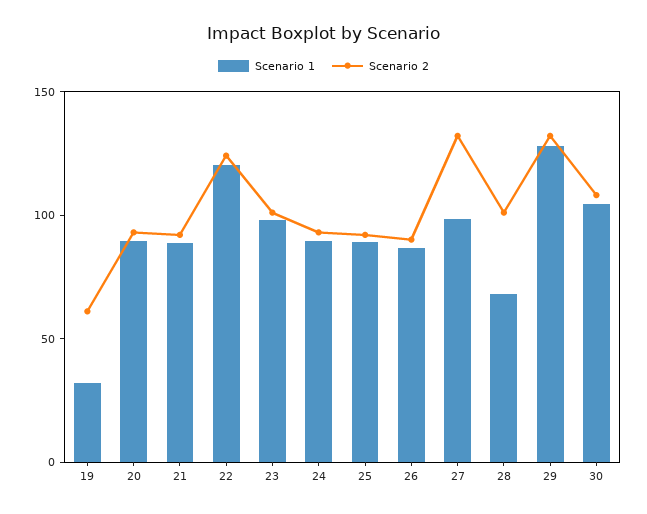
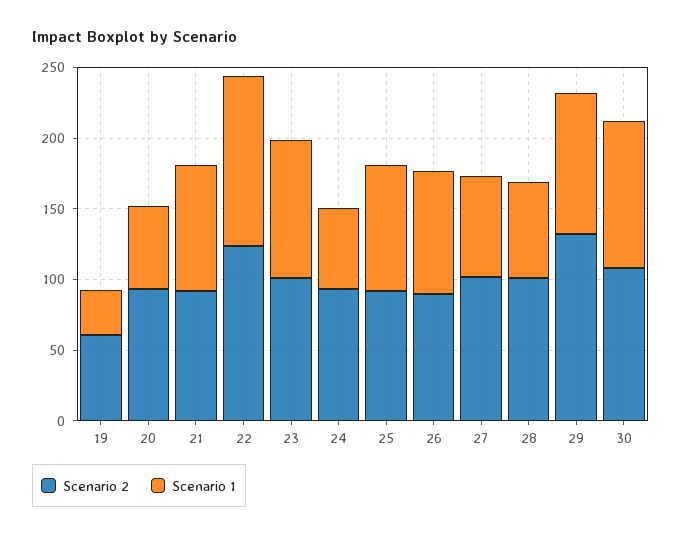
  {
    "Scenario 1": {
      "19": 30,
-     "20": 90,
+     "20": 60,
      "21": 90,
      "22": 120,
      "23": 100,
-     "24": 90,
+     "24": 60,
      "25": 90,
      "26": 90,
-     "27": 100,
+     "27": 70,
      "28": 70,
-     "29": 130,
+     "29": 100,
      "30": 100
    },
    "Scenario 2": {
      "19": 60,
      "20": 90,
      "21": 90,
      "22": 120,
      "23": 100,
      "24": 90,
      "25": 90,
      "26": 90,
-     "27": 130,
+     "27": 100,
      "28": 100,
      "29": 130,
      "30": 110
    }
  }

